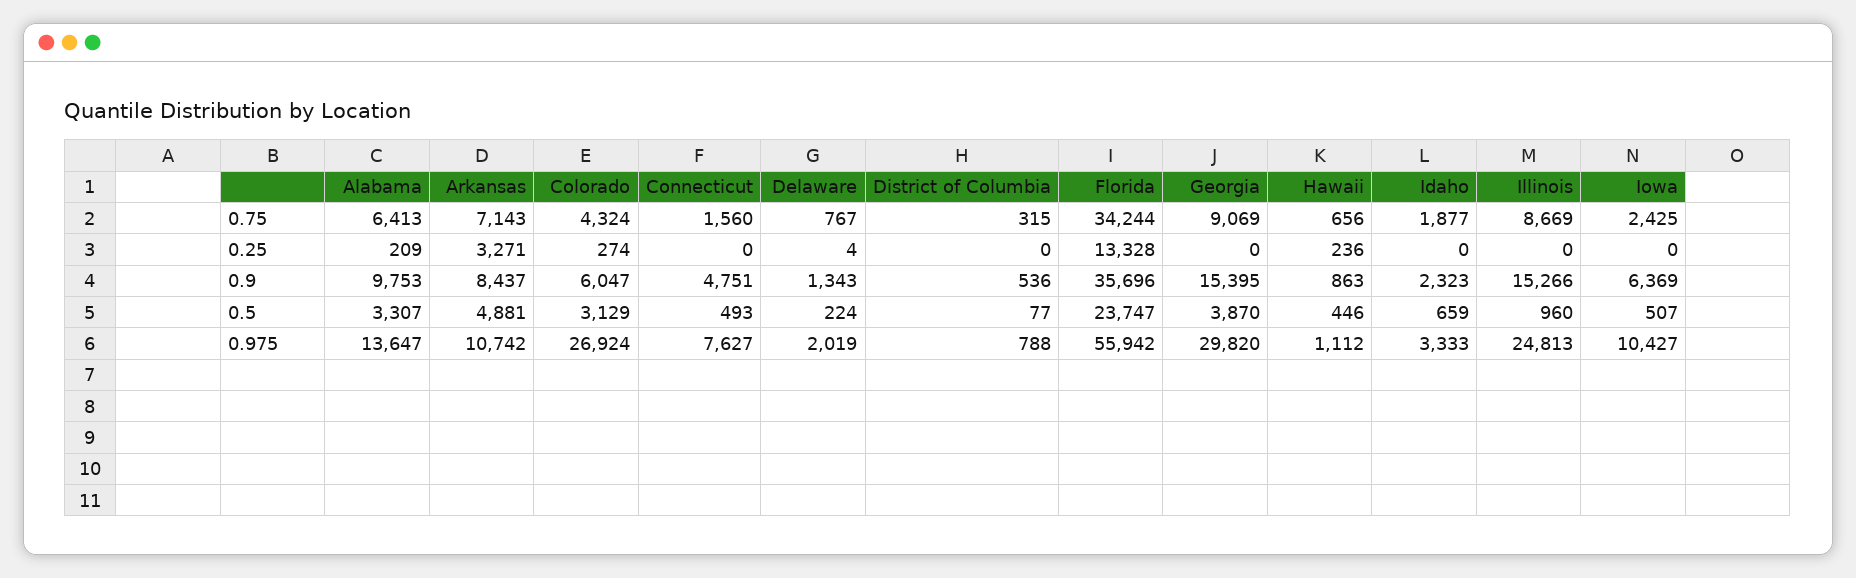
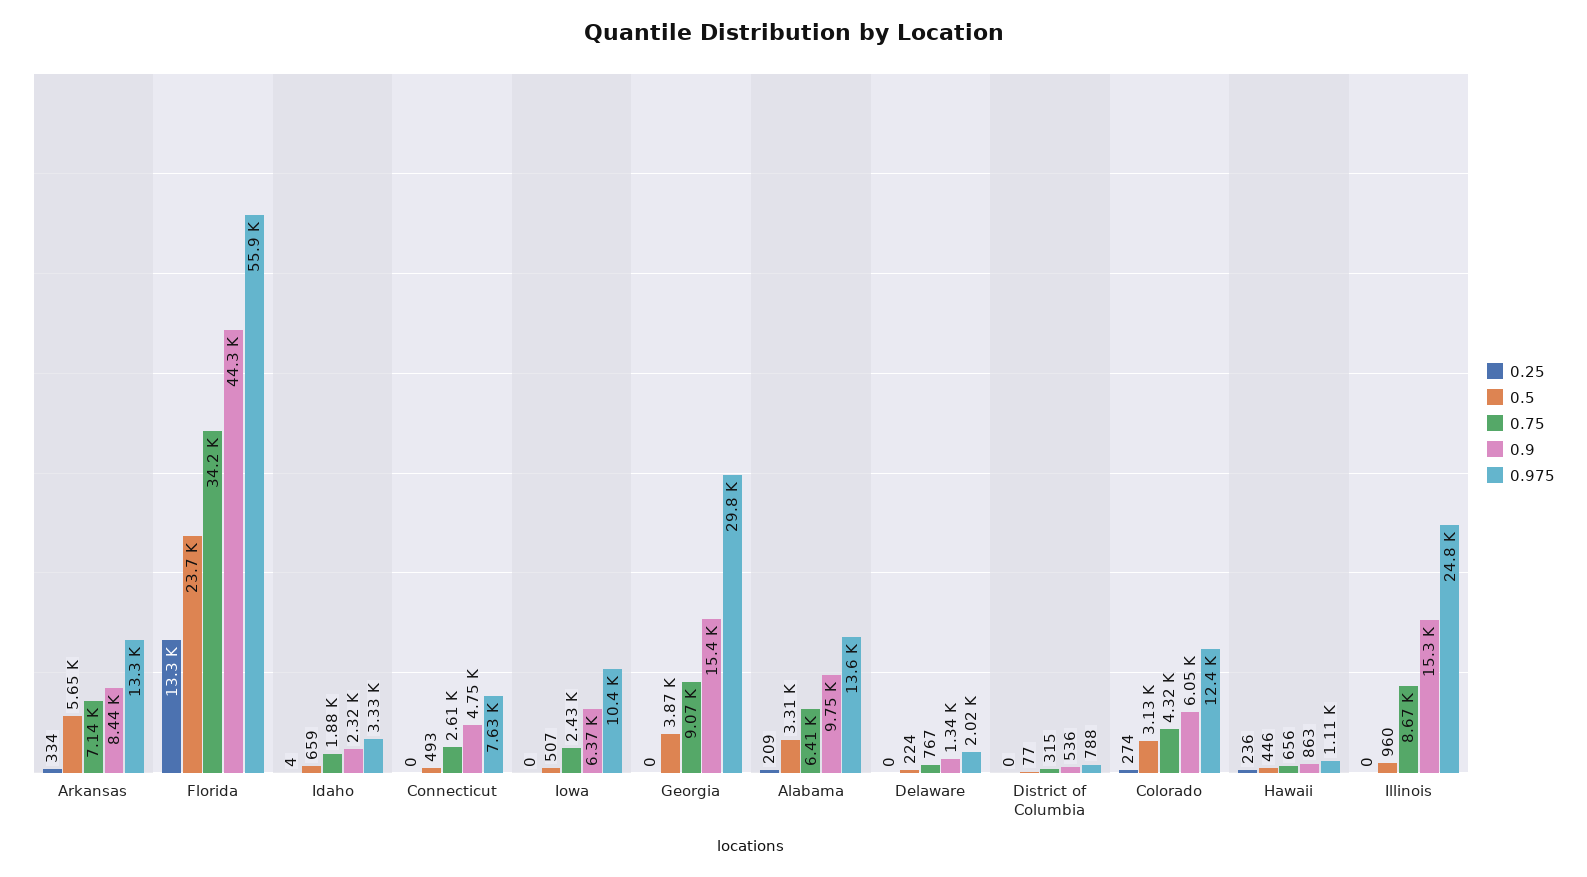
  {
    "0.75": {
      "Alabama": 6413,
      "Arkansas": 7143,
      "Colorado": 4324,
-     "Connecticut": 1560,
+     "Connecticut": 2610,
      "Delaware": 767,
      "District of Columbia": 315,
      "Florida": 34244,
      "Georgia": 9069,
      "Hawaii": 656,
      "Idaho": 1877,
      "Illinois": 8669,
      "Iowa": 2425
    },
    "0.25": {
      "Alabama": 209,
-     "Arkansas": 3271,
+     "Arkansas": 334,
      "Colorado": 274,
      "Connecticut": 0,
-     "Delaware": 4,
+     "Delaware": 0,
      "District of Columbia": 0,
      "Florida": 13328,
      "Georgia": 0,
      "Hawaii": 236,
-     "Idaho": 0,
+     "Idaho": 4,
      "Illinois": 0,
      "Iowa": 0
    },
    "0.9": {
      "Alabama": 9753,
      "Arkansas": 8437,
      "Colorado": 6047,
      "Connecticut": 4751,
      "Delaware": 1343,
      "District of Columbia": 536,
-     "Florida": 35696,
+     "Florida": 44300,
      "Georgia": 15395,
      "Hawaii": 863,
      "Idaho": 2323,
      "Illinois": 15266,
      "Iowa": 6369
    },
    "0.5": {
      "Alabama": 3307,
-     "Arkansas": 4881,
+     "Arkansas": 5650,
      "Colorado": 3129,
      "Connecticut": 493,
      "Delaware": 224,
      "District of Columbia": 77,
      "Florida": 23747,
      "Georgia": 3870,
      "Hawaii": 446,
      "Idaho": 659,
      "Illinois": 960,
      "Iowa": 507
    },
    "0.975": {
      "Alabama": 13647,
-     "Arkansas": 10742,
+     "Arkansas": 13300,
-     "Colorado": 26924,
+     "Colorado": 12400,
      "Connecticut": 7627,
      "Delaware": 2019,
      "District of Columbia": 788,
      "Florida": 55942,
      "Georgia": 29820,
      "Hawaii": 1112,
      "Idaho": 3333,
      "Illinois": 24813,
      "Iowa": 10427
    }
  }

